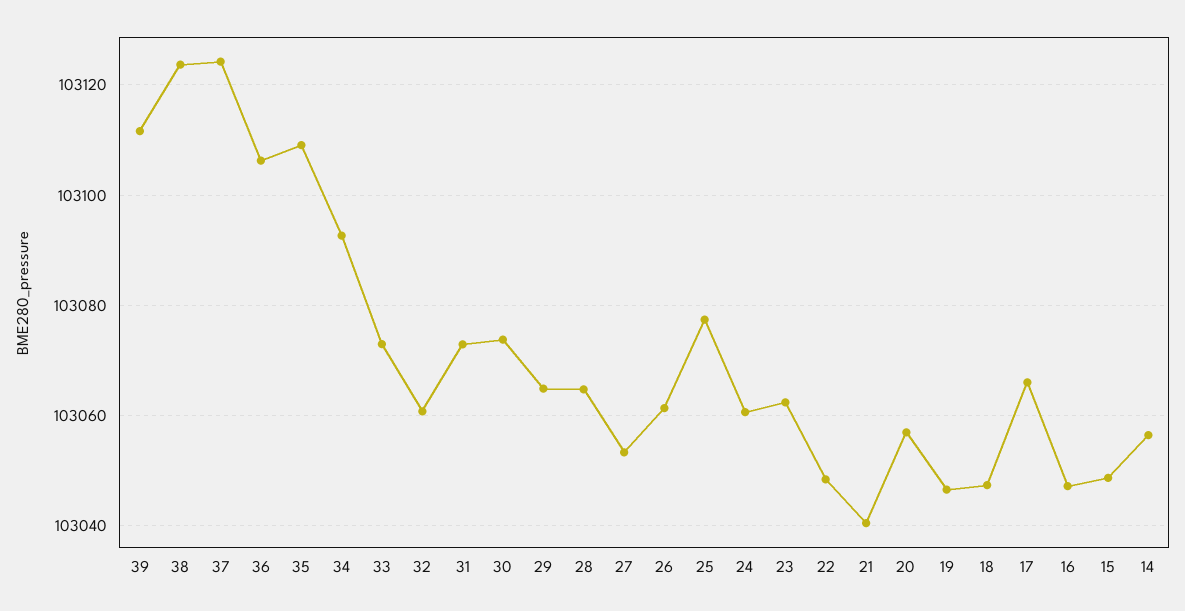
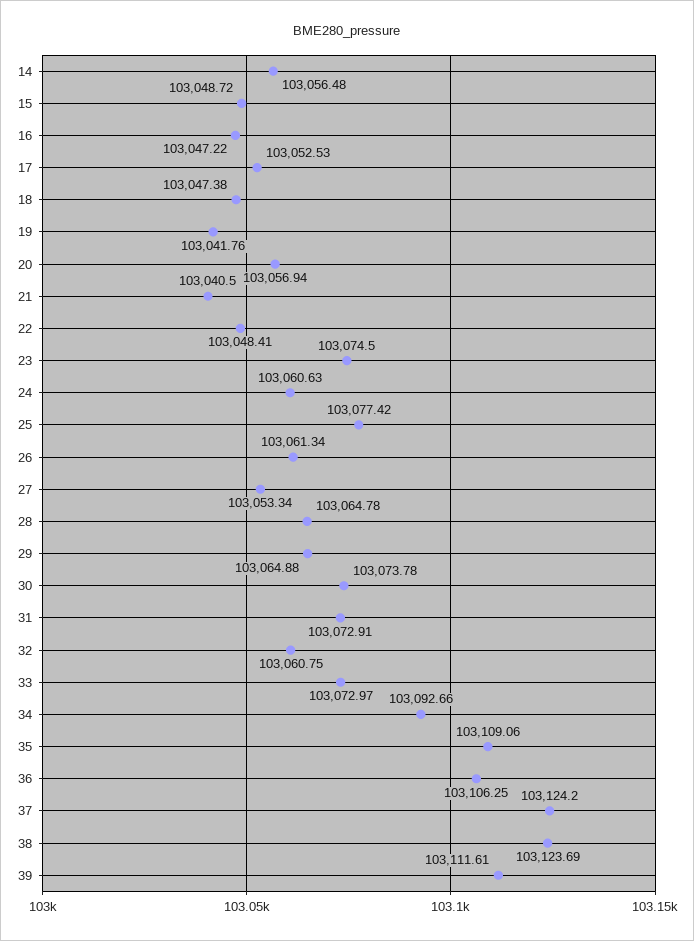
  {
    "39": 103111.61,
    "38": 103123.69,
    "37": 103124.2,
    "36": 103106.25,
    "35": 103109.06,
    "34": 103092.66,
    "33": 103072.97,
    "32": 103060.75,
    "31": 103072.91,
    "30": 103073.78,
    "29": 103064.88,
    "28": 103064.78,
    "27": 103053.34,
    "26": 103061.34,
    "25": 103077.42,
    "24": 103060.63,
-   "23": 103062,
+   "23": 103074.5,
    "22": 103048.41,
    "21": 103040.5,
    "20": 103056.94,
-   "19": 103046,
+   "19": 103041.76,
    "18": 103047.38,
-   "17": 103066,
+   "17": 103052.53,
    "16": 103047.22,
    "15": 103048.72,
    "14": 103056.48
  }

